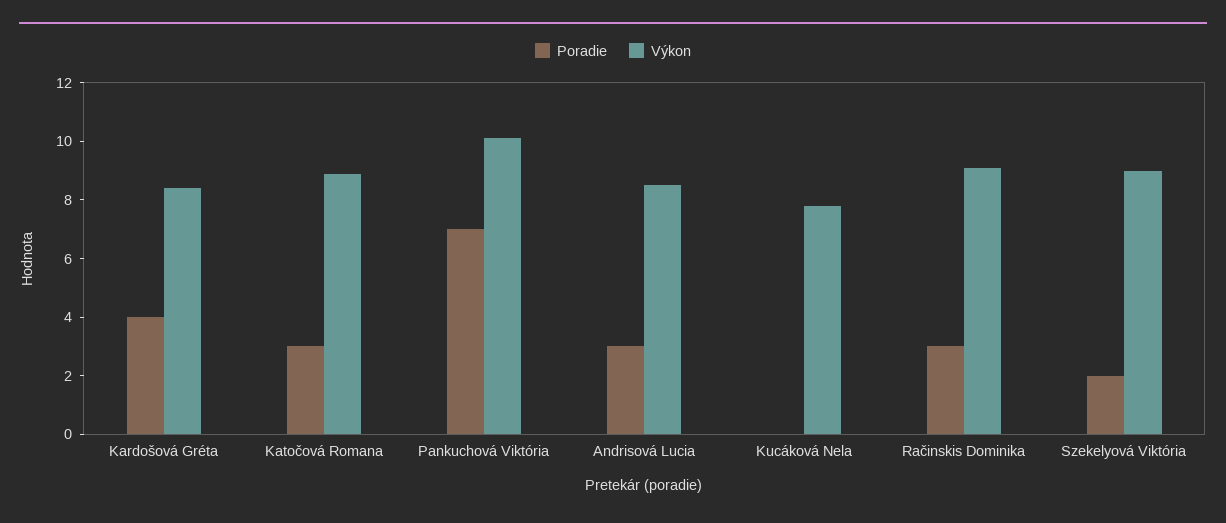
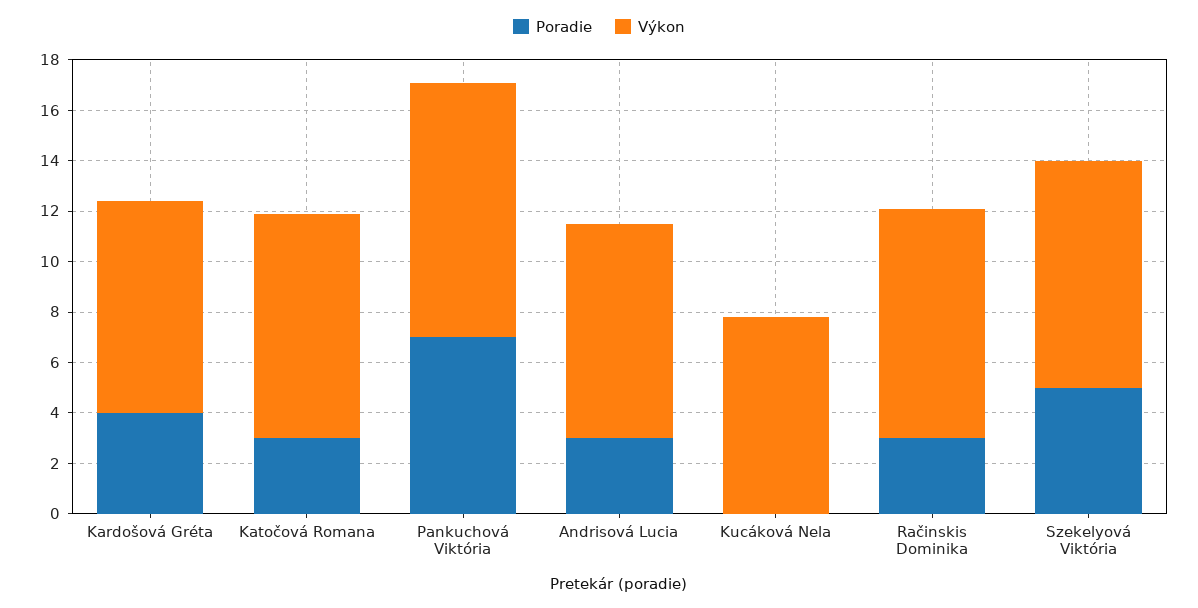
  {
    "Poradie": {
      "Kardošová Gréta": 4,
      "Katočová Romana": 3,
      "Pankuchová Viktória": 7,
      "Andrisová Lucia": 3,
      "Kucáková Nela": 0,
      "Račinskis Dominika": 3,
-     "Szekelyová Viktória": 2
+     "Szekelyová Viktória": 5
    },
    "Výkon": {
      "Kardošová Gréta": 8.5,
      "Katočová Romana": 9,
      "Pankuchová Viktória": 10,
      "Andrisová Lucia": 8.5,
      "Kucáková Nela": 8,
      "Račinskis Dominika": 9,
      "Szekelyová Viktória": 9
    }
  }

